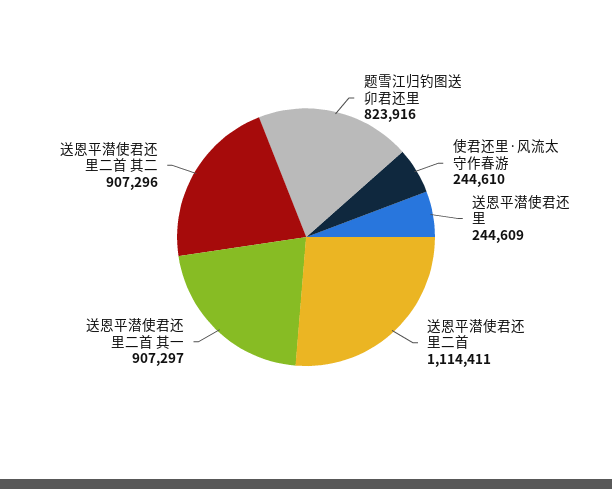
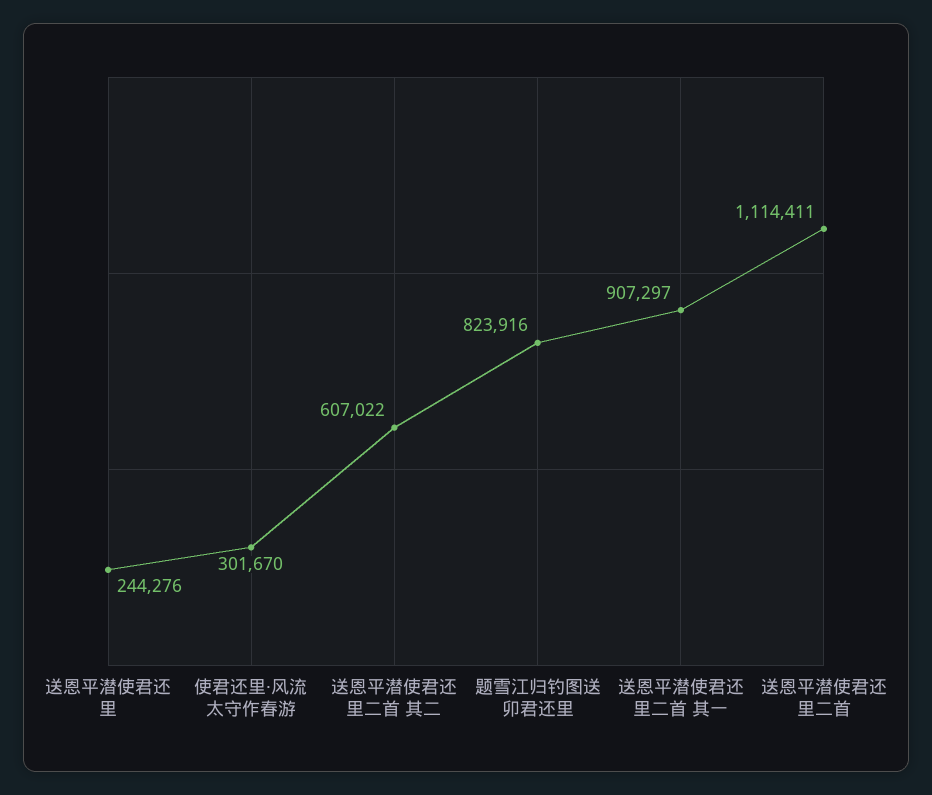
  {
    "题雪江归钓图送卯君还里": 823916,
-   "使君还里·风流太守作春游": 244610,
+   "使君还里·风流太守作春游": 301670,
-   "送恩平潜使君还里": 244609,
+   "送恩平潜使君还里": 244276,
    "送恩平潜使君还里二首": 1114411,
    "送恩平潜使君还里二首 其一": 907297,
-   "送恩平潜使君还里二首 其二": 907296
+   "送恩平潜使君还里二首 其二": 607022
  }

